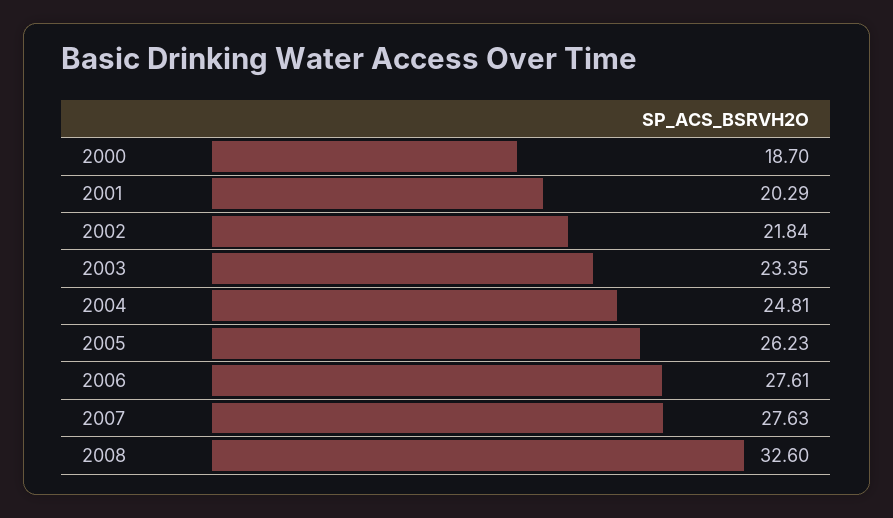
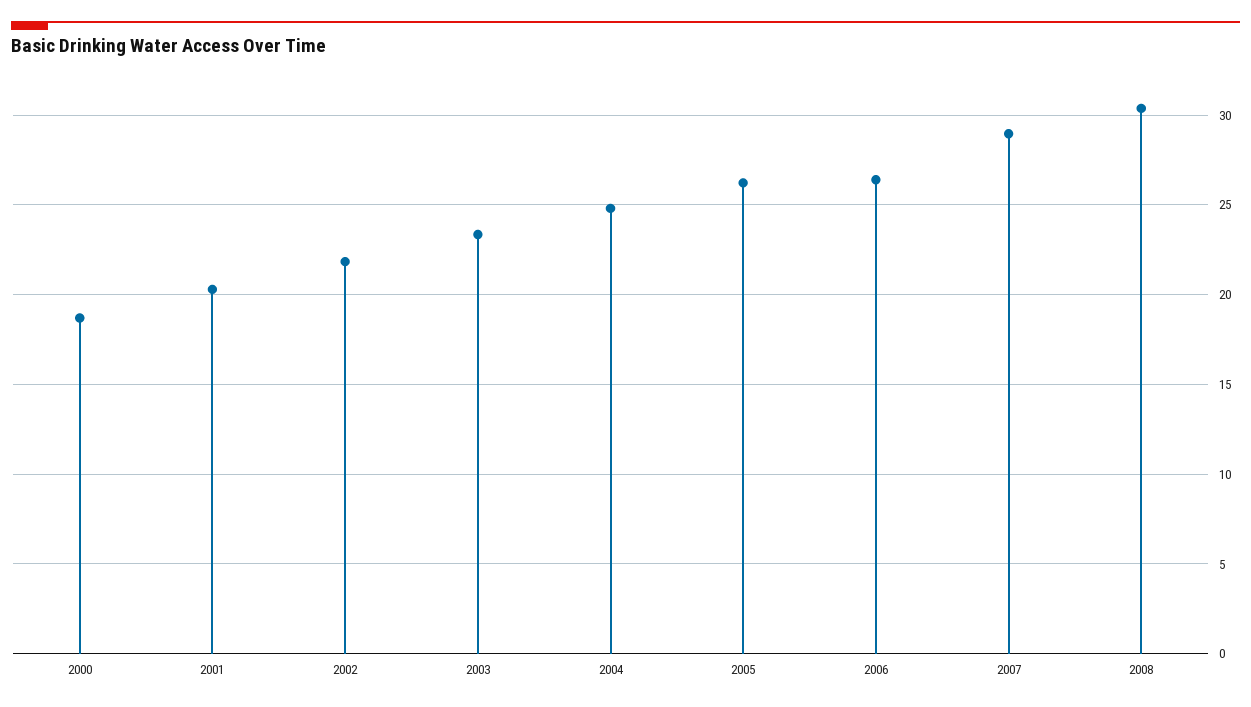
  {
    "2000": 18.7,
    "2001": 20.29,
    "2002": 21.84,
    "2003": 23.35,
    "2004": 24.81,
    "2005": 26.23,
-   "2006": 27.61,
+   "2006": 26.5,
-   "2007": 27.63,
+   "2007": 29,
-   "2008": 32.6
+   "2008": 30.5
  }

